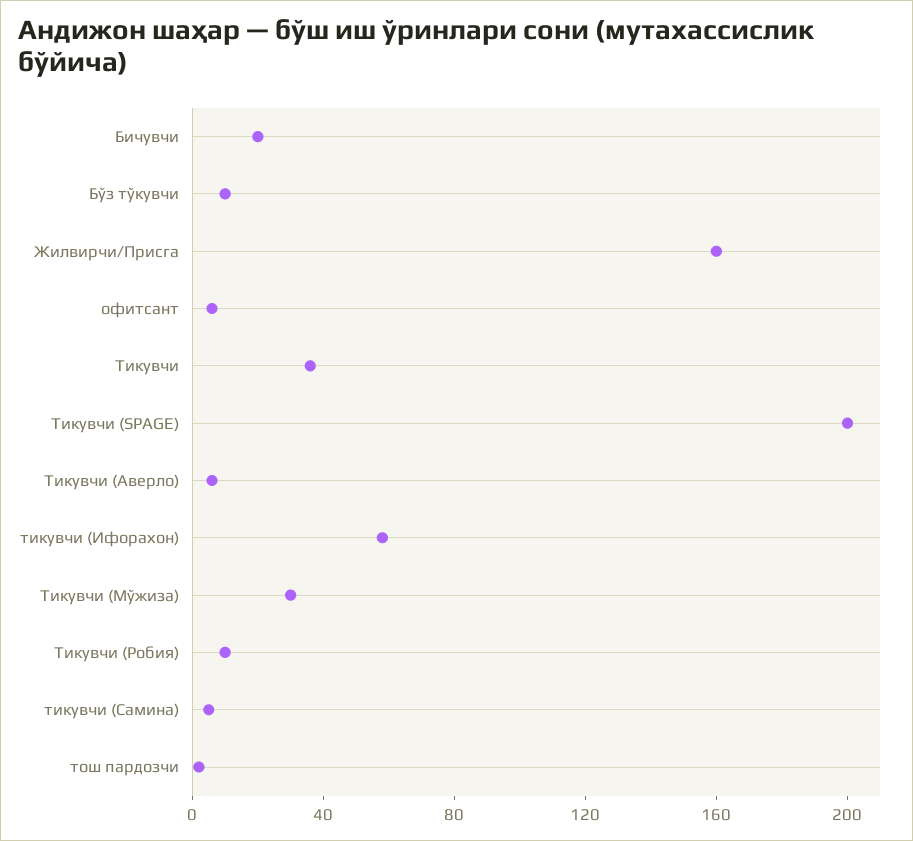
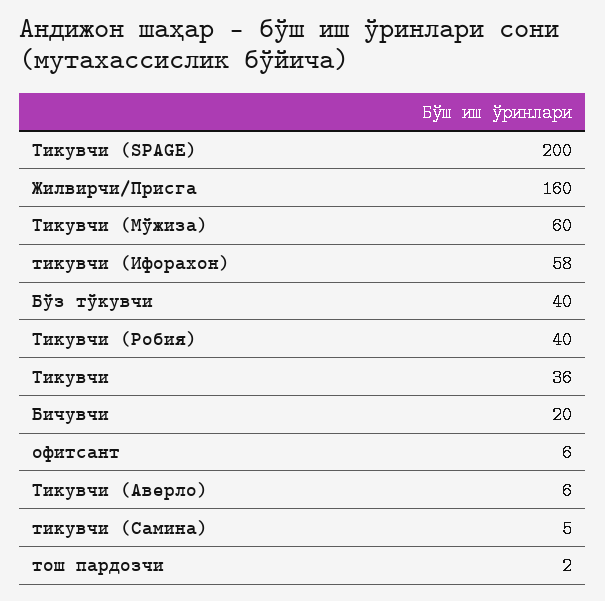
  {
    "Бичувчи": 20,
-   "Бўз тўкувчи": 10,
+   "Бўз тўкувчи": 40,
    "Жилвирчи/Присга": 160,
    "офитсант": 6,
    "Тикувчи": 36,
    "Тикувчи (SPAGE)": 200,
    "Тикувчи (Аверло)": 6,
    "тикувчи (Ифорахон)": 58,
-   "Тикувчи (Мўжиза)": 30,
+   "Тикувчи (Мўжиза)": 60,
-   "Тикувчи (Робия)": 10,
+   "Тикувчи (Робия)": 40,
    "тикувчи (Самина)": 5,
    "тош пардозчи": 2
  }

